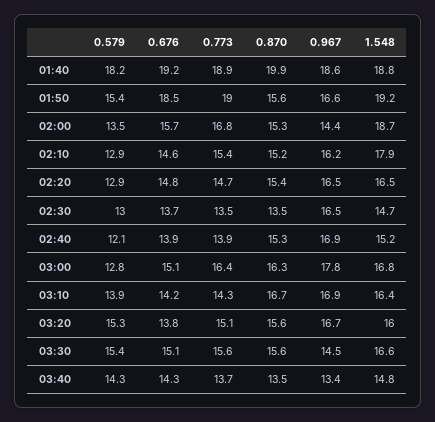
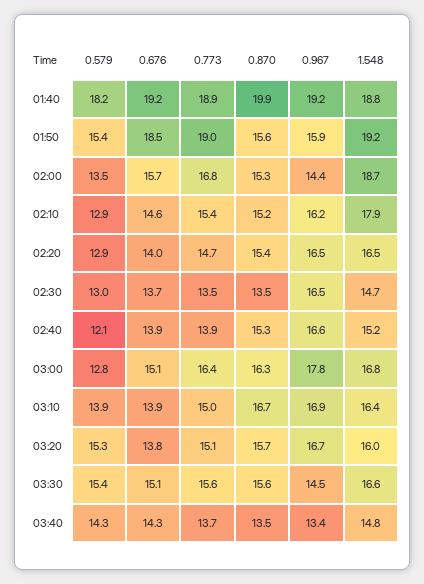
  {
    "0.579": {
      "01:40": 18.2,
      "01:50": 15.4,
      "02:00": 13.5,
      "02:10": 12.9,
      "02:20": 12.9,
      "02:30": 13,
      "02:40": 12.1,
      "03:00": 12.8,
      "03:10": 13.9,
      "03:20": 15.3,
      "03:30": 15.4,
      "03:40": 14.3
    },
    "0.676": {
      "01:40": 19.2,
      "01:50": 18.5,
      "02:00": 15.7,
      "02:10": 14.6,
-     "02:20": 14.8,
+     "02:20": 14,
      "02:30": 13.7,
      "02:40": 13.9,
      "03:00": 15.1,
-     "03:10": 14.2,
+     "03:10": 13.9,
      "03:20": 13.8,
      "03:30": 15.1,
      "03:40": 14.3
    },
    "0.773": {
      "01:40": 18.9,
      "01:50": 19,
      "02:00": 16.8,
      "02:10": 15.4,
      "02:20": 14.7,
      "02:30": 13.5,
      "02:40": 13.9,
      "03:00": 16.4,
-     "03:10": 14.3,
+     "03:10": 15,
      "03:20": 15.1,
      "03:30": 15.6,
      "03:40": 13.7
    },
    "0.870": {
      "01:40": 19.9,
      "01:50": 15.6,
      "02:00": 15.3,
      "02:10": 15.2,
      "02:20": 15.4,
      "02:30": 13.5,
      "02:40": 15.3,
      "03:00": 16.3,
      "03:10": 16.7,
-     "03:20": 15.6,
+     "03:20": 15.7,
      "03:30": 15.6,
      "03:40": 13.5
    },
    "0.967": {
-     "01:40": 18.6,
+     "01:40": 19.2,
-     "01:50": 16.6,
+     "01:50": 15.9,
      "02:00": 14.4,
      "02:10": 16.2,
      "02:20": 16.5,
      "02:30": 16.5,
-     "02:40": 16.9,
+     "02:40": 16.6,
      "03:00": 17.8,
      "03:10": 16.9,
      "03:20": 16.7,
      "03:30": 14.5,
      "03:40": 13.4
    },
    "1.548": {
      "01:40": 18.8,
      "01:50": 19.2,
      "02:00": 18.7,
      "02:10": 17.9,
      "02:20": 16.5,
      "02:30": 14.7,
      "02:40": 15.2,
      "03:00": 16.8,
      "03:10": 16.4,
      "03:20": 16,
      "03:30": 16.6,
      "03:40": 14.8
    }
  }

